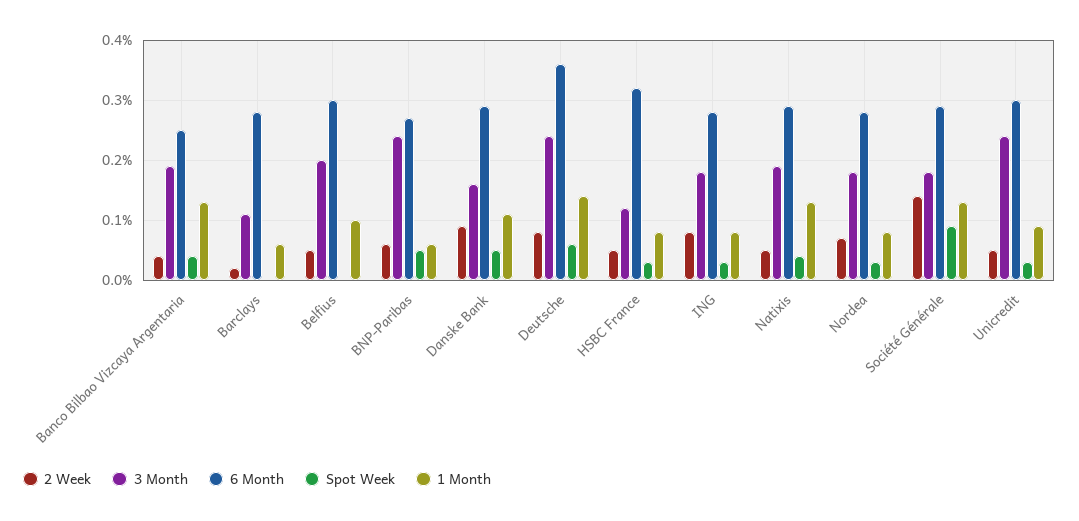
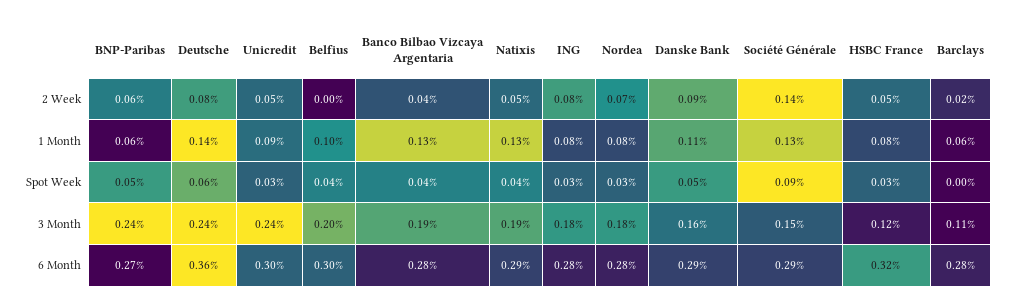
  {
    "2 Week": {
      "Banco Bilbao Vizcaya Argentaria": 0.04,
      "Barclays": 0.02,
-     "Belfius": 0.05,
+     "Belfius": 0,
      "BNP-Paribas": 0.06,
      "Danske Bank": 0.09,
      "Deutsche": 0.08,
      "HSBC France": 0.05,
      "ING": 0.08,
      "Natixis": 0.05,
      "Nordea": 0.07,
      "Société Générale": 0.14,
      "Unicredit": 0.05
    },
    "3 Month": {
      "Banco Bilbao Vizcaya Argentaria": 0.19,
      "Barclays": 0.11,
      "Belfius": 0.2,
      "BNP-Paribas": 0.24,
      "Danske Bank": 0.16,
      "Deutsche": 0.24,
      "HSBC France": 0.12,
      "ING": 0.18,
      "Natixis": 0.19,
      "Nordea": 0.18,
-     "Société Générale": 0.18,
+     "Société Générale": 0.15,
      "Unicredit": 0.24
    },
    "6 Month": {
-     "Banco Bilbao Vizcaya Argentaria": 0.25,
+     "Banco Bilbao Vizcaya Argentaria": 0.28,
      "Barclays": 0.28,
      "Belfius": 0.3,
      "BNP-Paribas": 0.27,
      "Danske Bank": 0.29,
      "Deutsche": 0.36,
      "HSBC France": 0.32,
      "ING": 0.28,
      "Natixis": 0.29,
      "Nordea": 0.28,
      "Société Générale": 0.29,
      "Unicredit": 0.3
    },
    "Spot Week": {
      "Banco Bilbao Vizcaya Argentaria": 0.04,
      "Barclays": 0,
-     "Belfius": 0,
+     "Belfius": 0.04,
      "BNP-Paribas": 0.05,
      "Danske Bank": 0.05,
      "Deutsche": 0.06,
      "HSBC France": 0.03,
      "ING": 0.03,
      "Natixis": 0.04,
      "Nordea": 0.03,
      "Société Générale": 0.09,
      "Unicredit": 0.03
    },
    "1 Month": {
      "Banco Bilbao Vizcaya Argentaria": 0.13,
      "Barclays": 0.06,
      "Belfius": 0.1,
      "BNP-Paribas": 0.06,
      "Danske Bank": 0.11,
      "Deutsche": 0.14,
      "HSBC France": 0.08,
      "ING": 0.08,
      "Natixis": 0.13,
      "Nordea": 0.08,
      "Société Générale": 0.13,
      "Unicredit": 0.09
    }
  }

